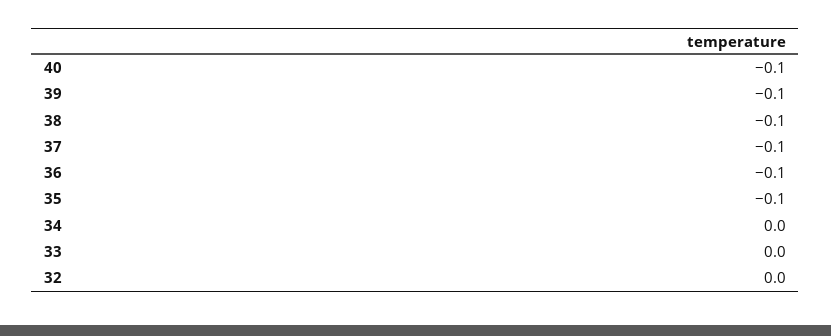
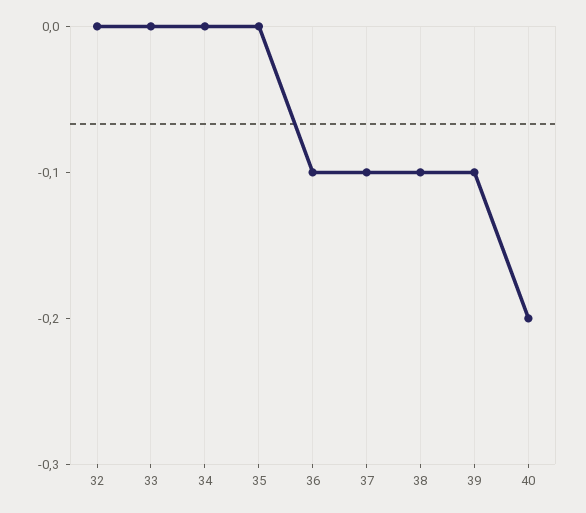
  {
-   "40": -0.1,
+   "40": -0.2,
    "39": -0.1,
    "38": -0.1,
    "37": -0.1,
    "36": -0.1,
-   "35": -0.1,
+   "35": 0,
    "34": 0,
    "33": 0,
    "32": 0
  }

